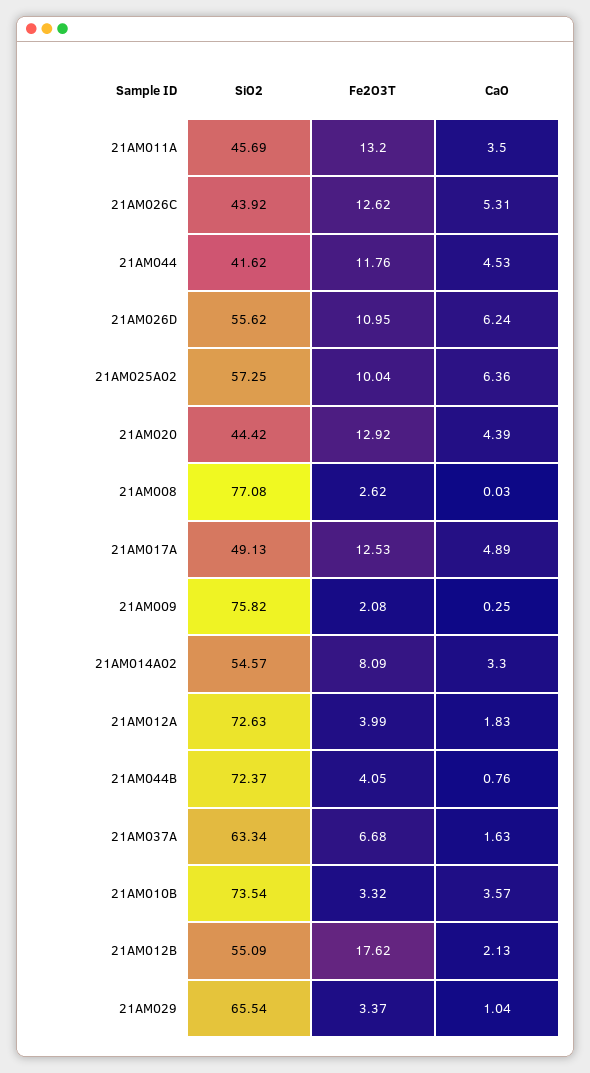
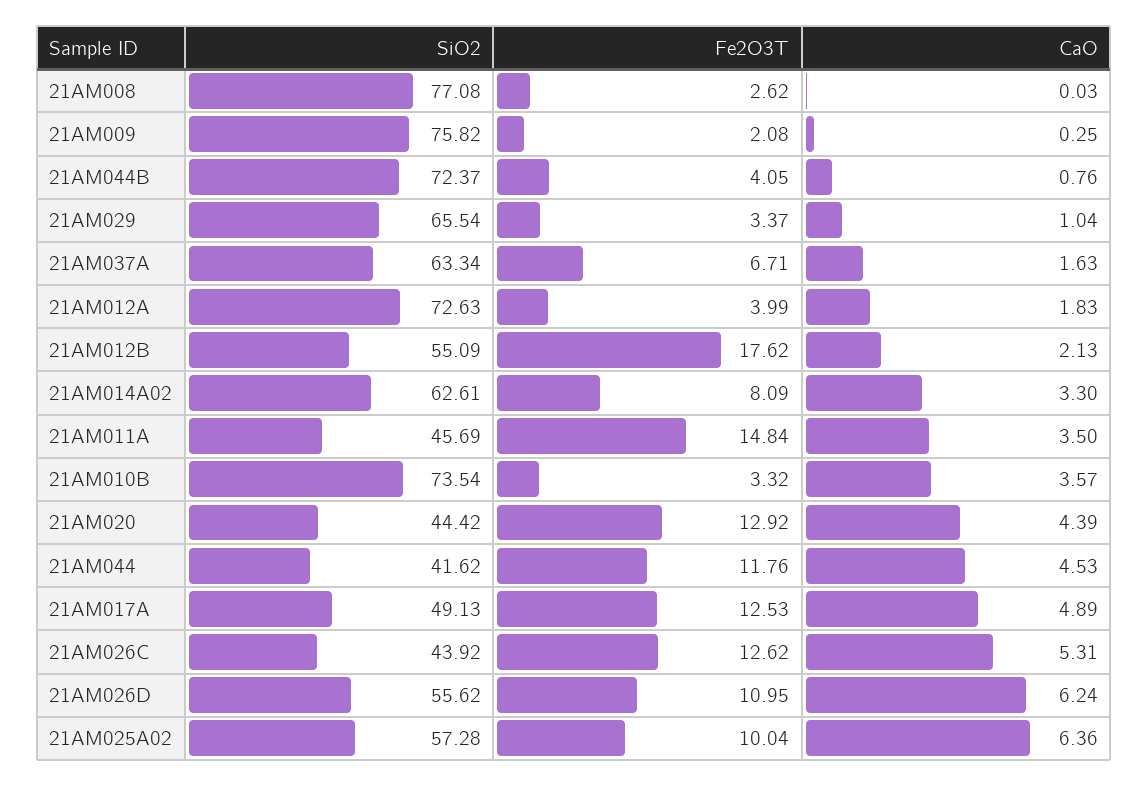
  {
    "SiO2": {
      "21AM011A": 45.69,
      "21AM026C": 43.92,
      "21AM044": 41.62,
      "21AM026D": 55.62,
-     "21AM025A02": 57.25,
+     "21AM025A02": 57.28,
      "21AM020": 44.42,
      "21AM008": 77.08,
      "21AM017A": 49.13,
      "21AM009": 75.82,
-     "21AM014A02": 54.57,
+     "21AM014A02": 62.61,
      "21AM012A": 72.63,
      "21AM044B": 72.37,
      "21AM037A": 63.34,
      "21AM010B": 73.54,
      "21AM012B": 55.09,
      "21AM029": 65.54
    },
    "Fe2O3T": {
-     "21AM011A": 13.2,
+     "21AM011A": 14.84,
      "21AM026C": 12.62,
      "21AM044": 11.76,
      "21AM026D": 10.95,
      "21AM025A02": 10.04,
      "21AM020": 12.92,
      "21AM008": 2.62,
      "21AM017A": 12.53,
      "21AM009": 2.08,
      "21AM014A02": 8.09,
      "21AM012A": 3.99,
      "21AM044B": 4.05,
-     "21AM037A": 6.68,
+     "21AM037A": 6.71,
      "21AM010B": 3.32,
      "21AM012B": 17.62,
      "21AM029": 3.37
    },
    "CaO": {
      "21AM011A": 3.5,
      "21AM026C": 5.31,
      "21AM044": 4.53,
      "21AM026D": 6.24,
      "21AM025A02": 6.36,
      "21AM020": 4.39,
      "21AM008": 0.03,
      "21AM017A": 4.89,
      "21AM009": 0.25,
      "21AM014A02": 3.3,
      "21AM012A": 1.83,
      "21AM044B": 0.76,
      "21AM037A": 1.63,
      "21AM010B": 3.57,
      "21AM012B": 2.13,
      "21AM029": 1.04
    }
  }

